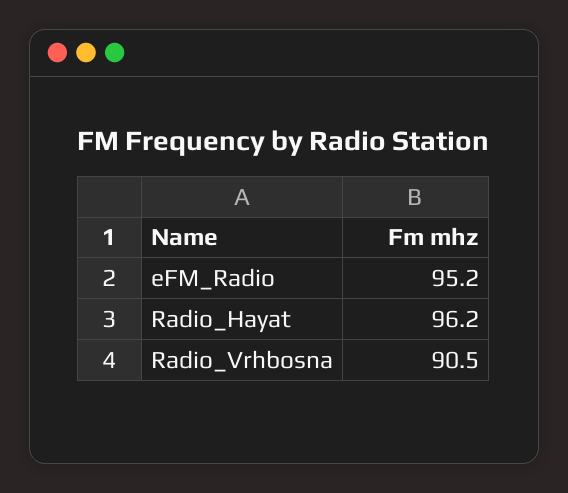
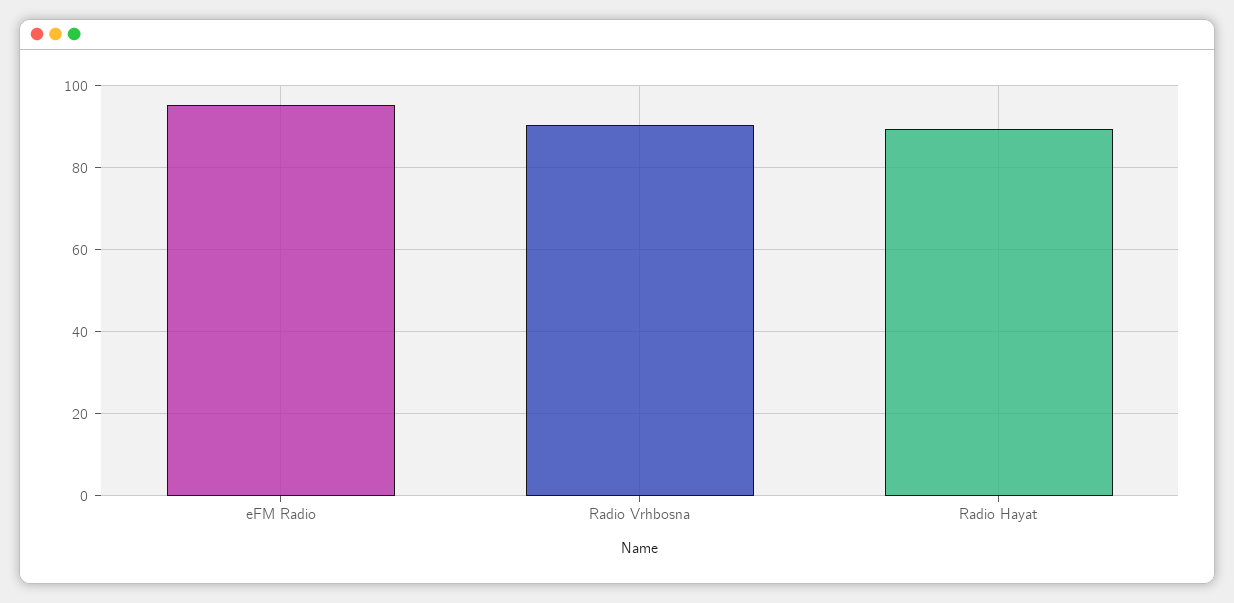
  {
    "eFM_Radio": 95.2,
-   "Radio_Hayat": 96.2,
+   "Radio_Hayat": 90,
    "Radio_Vrhbosna": 90.5
  }

